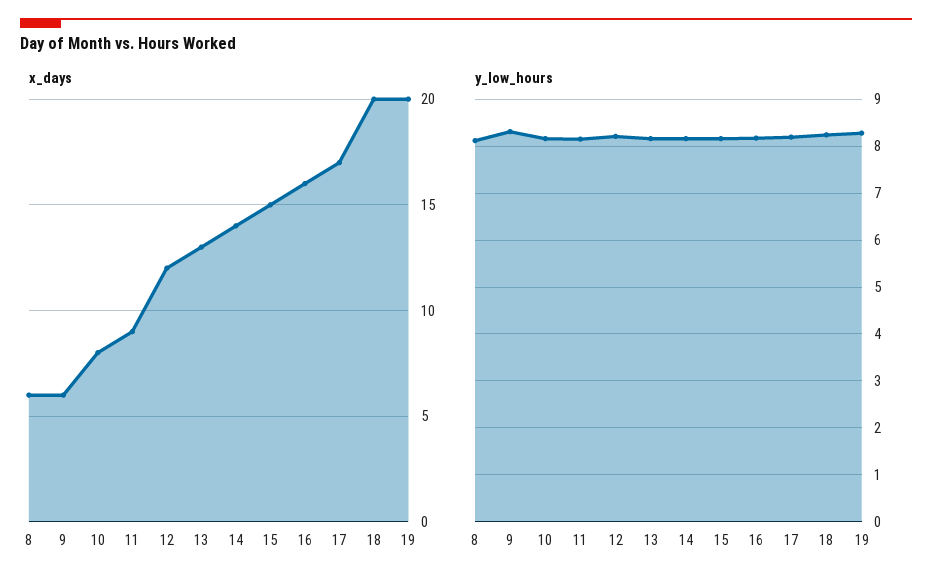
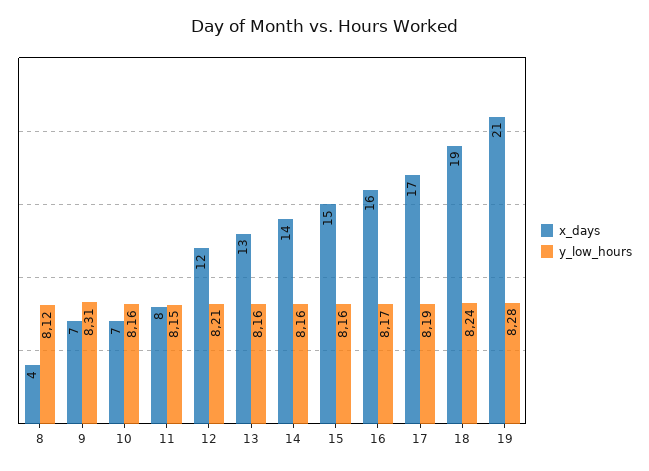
  {
    "x_days": {
-     "8": 6,
+     "8": 4,
-     "9": 6,
+     "9": 7,
-     "10": 8,
+     "10": 7,
-     "11": 9,
+     "11": 8,
      "12": 12,
      "13": 13,
      "14": 14,
      "15": 15,
      "16": 16,
      "17": 17,
-     "18": 20,
+     "18": 19,
-     "19": 20
+     "19": 21
    },
    "y_low_hours": {
      "8": 8.12,
      "9": 8.31,
      "10": 8.16,
      "11": 8.15,
      "12": 8.21,
      "13": 8.16,
      "14": 8.16,
      "15": 8.16,
      "16": 8.17,
      "17": 8.19,
      "18": 8.24,
      "19": 8.28
    }
  }

